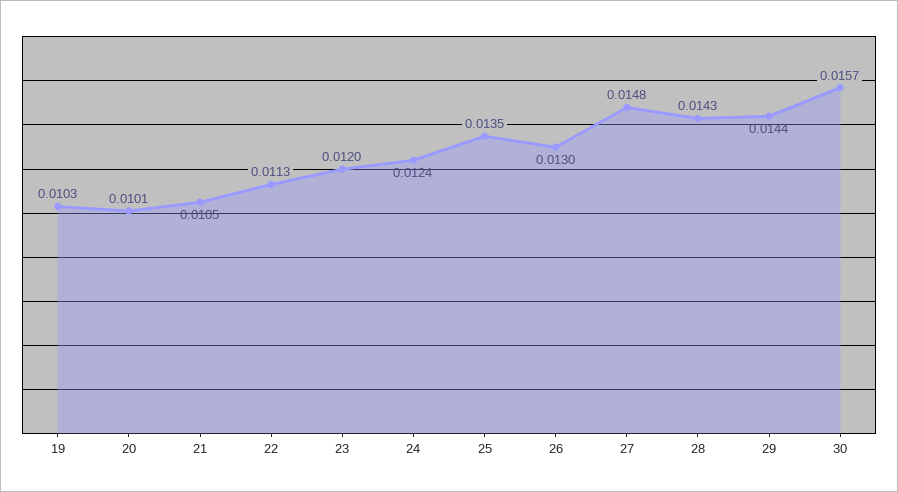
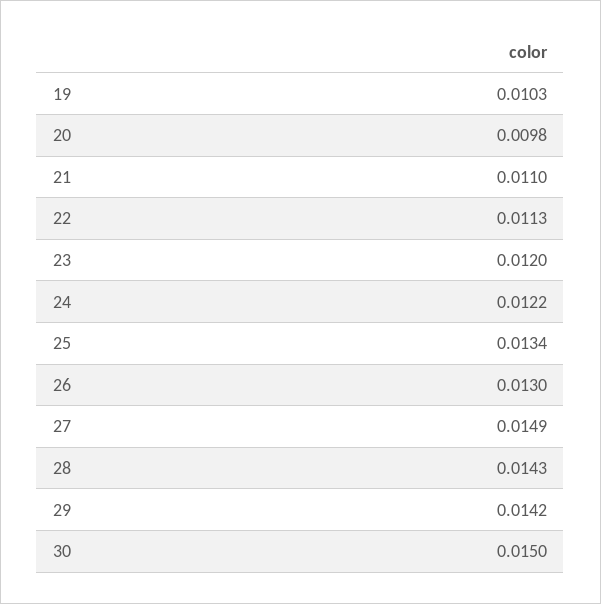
  {
    "19": 0.0103,
-   "20": 0.0101,
+   "20": 0.0098,
-   "21": 0.0105,
+   "21": 0.011,
    "22": 0.0113,
    "23": 0.012,
-   "24": 0.0124,
+   "24": 0.0122,
-   "25": 0.0135,
+   "25": 0.0134,
    "26": 0.013,
-   "27": 0.0148,
+   "27": 0.0149,
    "28": 0.0143,
-   "29": 0.0144,
+   "29": 0.0142,
-   "30": 0.0157
+   "30": 0.015
  }

